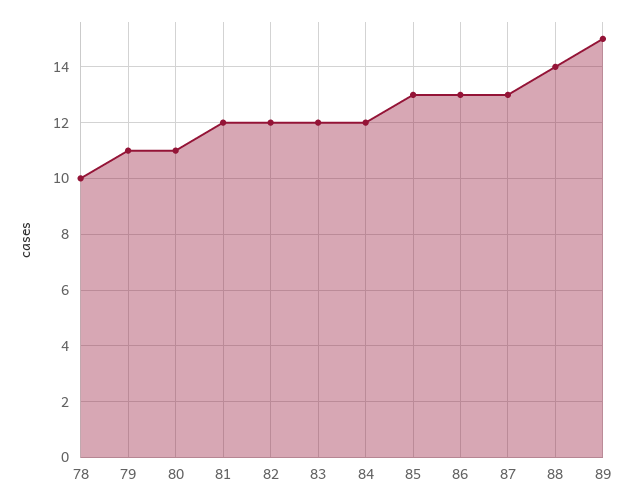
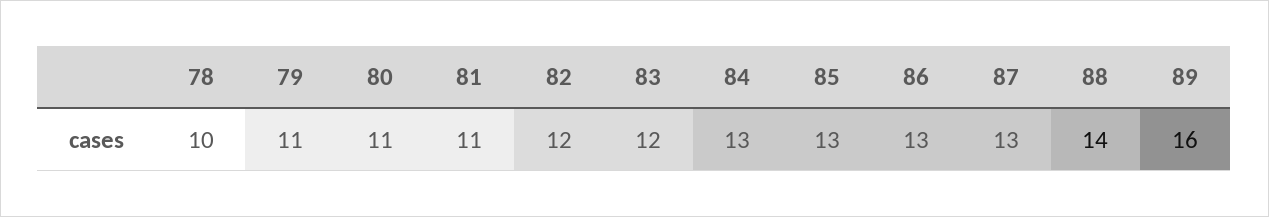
  {
    "78": 10,
    "79": 11,
    "80": 11,
-   "81": 12,
+   "81": 11,
    "82": 12,
    "83": 12,
-   "84": 12,
+   "84": 13,
    "85": 13,
    "86": 13,
    "87": 13,
    "88": 14,
-   "89": 15
+   "89": 16
  }

